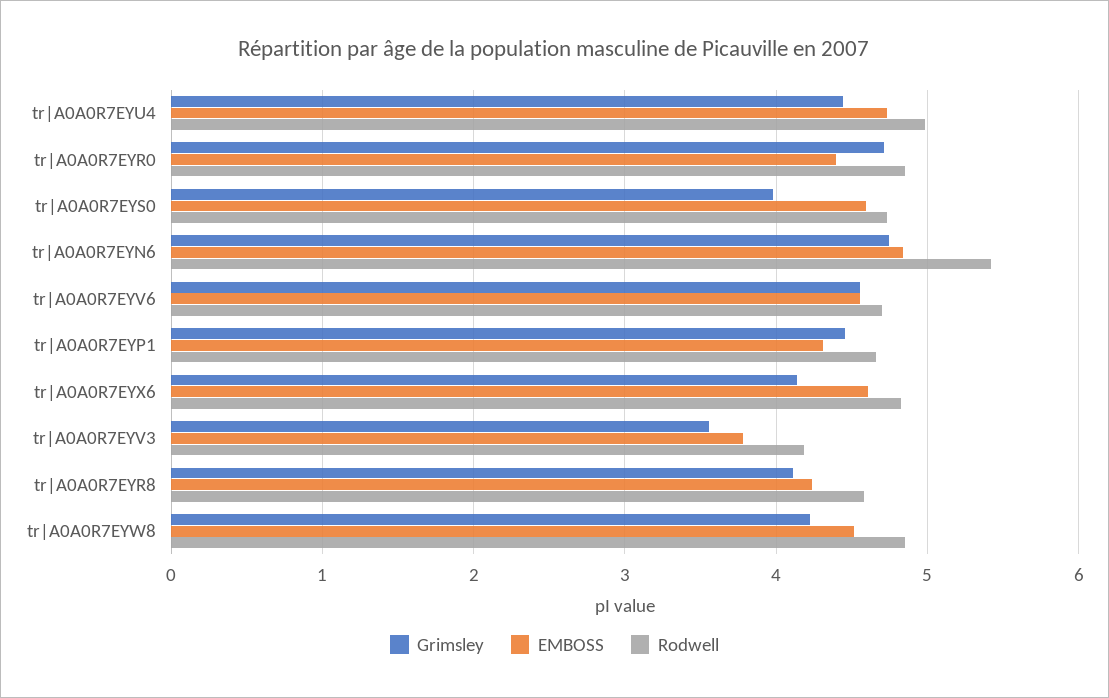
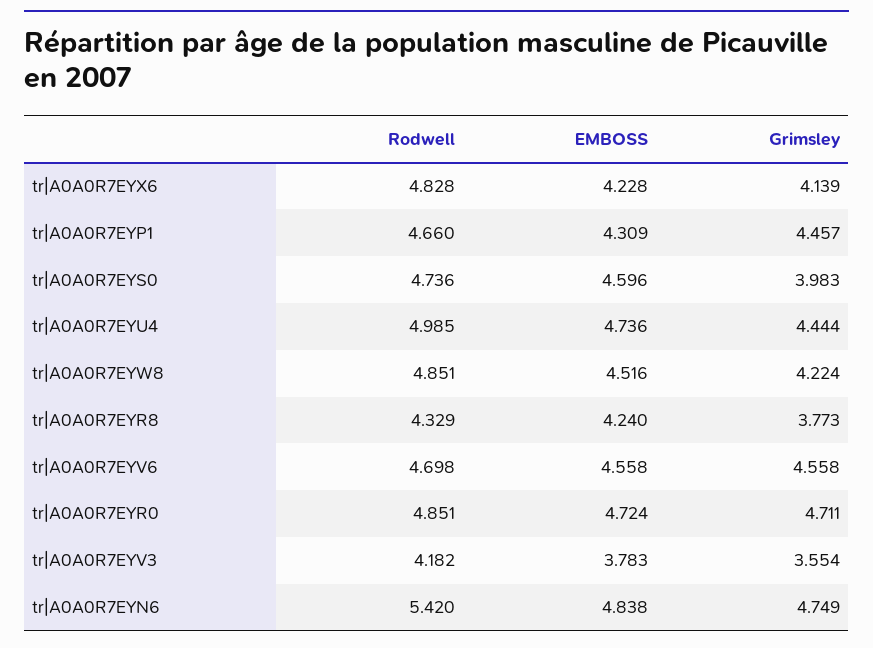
  {
    "Grimsley": {
      "tr|A0A0R7EYU4": 4.444,
      "tr|A0A0R7EYR0": 4.711,
      "tr|A0A0R7EYS0": 3.983,
      "tr|A0A0R7EYN6": 4.749,
      "tr|A0A0R7EYV6": 4.558,
      "tr|A0A0R7EYP1": 4.457,
      "tr|A0A0R7EYX6": 4.139,
      "tr|A0A0R7EYV3": 3.554,
-     "tr|A0A0R7EYR8": 4.1,
+     "tr|A0A0R7EYR8": 3.773,
      "tr|A0A0R7EYW8": 4.224
    },
    "EMBOSS": {
      "tr|A0A0R7EYU4": 4.736,
-     "tr|A0A0R7EYR0": 4.4,
+     "tr|A0A0R7EYR0": 4.724,
      "tr|A0A0R7EYS0": 4.596,
      "tr|A0A0R7EYN6": 4.838,
      "tr|A0A0R7EYV6": 4.558,
      "tr|A0A0R7EYP1": 4.309,
-     "tr|A0A0R7EYX6": 4.6,
+     "tr|A0A0R7EYX6": 4.228,
      "tr|A0A0R7EYV3": 3.783,
      "tr|A0A0R7EYR8": 4.24,
      "tr|A0A0R7EYW8": 4.516
    },
    "Rodwell": {
      "tr|A0A0R7EYU4": 4.985,
      "tr|A0A0R7EYR0": 4.851,
      "tr|A0A0R7EYS0": 4.736,
      "tr|A0A0R7EYN6": 5.42,
      "tr|A0A0R7EYV6": 4.698,
      "tr|A0A0R7EYP1": 4.66,
      "tr|A0A0R7EYX6": 4.828,
      "tr|A0A0R7EYV3": 4.182,
-     "tr|A0A0R7EYR8": 4.6,
+     "tr|A0A0R7EYR8": 4.329,
      "tr|A0A0R7EYW8": 4.851
    }
  }

